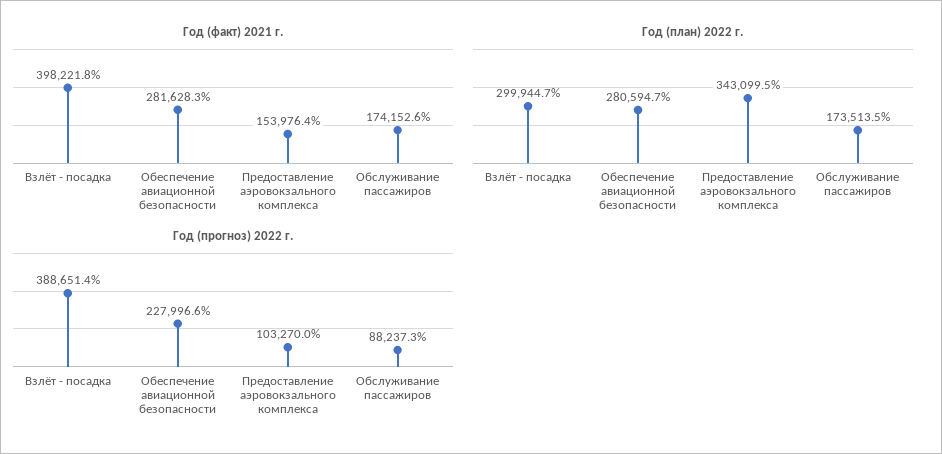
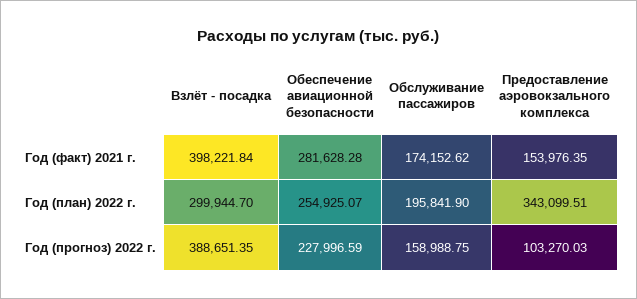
  {
    "Год (факт) 2021 г.": {
      "Взлёт - посадка": 398221.84,
      "Обеспечение авиационной безопасности": 281628.28,
      "Предоставление аэровокзального комплекса": 153976.35,
      "Обслуживание пассажиров": 174152.62
    },
    "Год (план) 2022 г.": {
      "Взлёт - посадка": 299944.7,
-     "Обеспечение авиационной безопасности": 280594.7,
+     "Обеспечение авиационной безопасности": 254925.07,
      "Предоставление аэровокзального комплекса": 343099.51,
-     "Обслуживание пассажиров": 173513.5
+     "Обслуживание пассажиров": 195841.9
    },
    "Год (прогноз) 2022 г.": {
      "Взлёт - посадка": 388651.35,
      "Обеспечение авиационной безопасности": 227996.59,
      "Предоставление аэровокзального комплекса": 103270.03,
-     "Обслуживание пассажиров": 88237.3
+     "Обслуживание пассажиров": 158988.75
    }
  }

